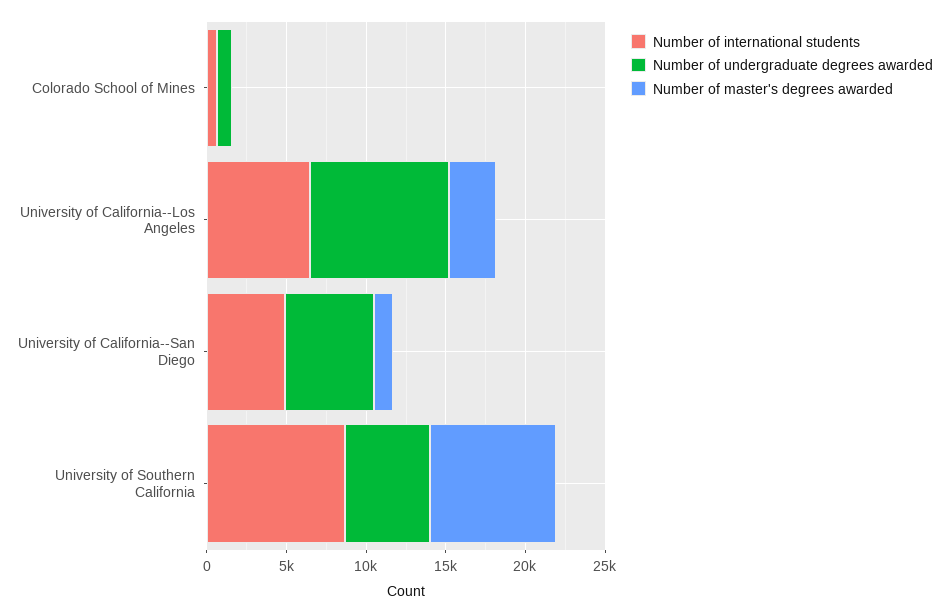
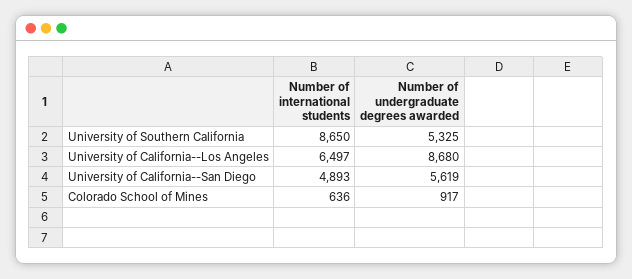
  {
    "Number of international students": {
      "Colorado School of Mines": 636,
      "University of California--Los Angeles": 6497,
      "University of California--San Diego": 4893,
      "University of Southern California": 8650
    },
    "Number of undergraduate degrees awarded": {
      "Colorado School of Mines": 917,
      "University of California--Los Angeles": 8680,
      "University of California--San Diego": 5619,
      "University of Southern California": 5325
-   },
+   }
-   "Number of master's degrees awarded": {
-     "Colorado School of Mines": 0,
-     "University of California--Los Angeles": 3000,
-     "University of California--San Diego": 1000,
-     "University of Southern California": 8000
-   }
  }

